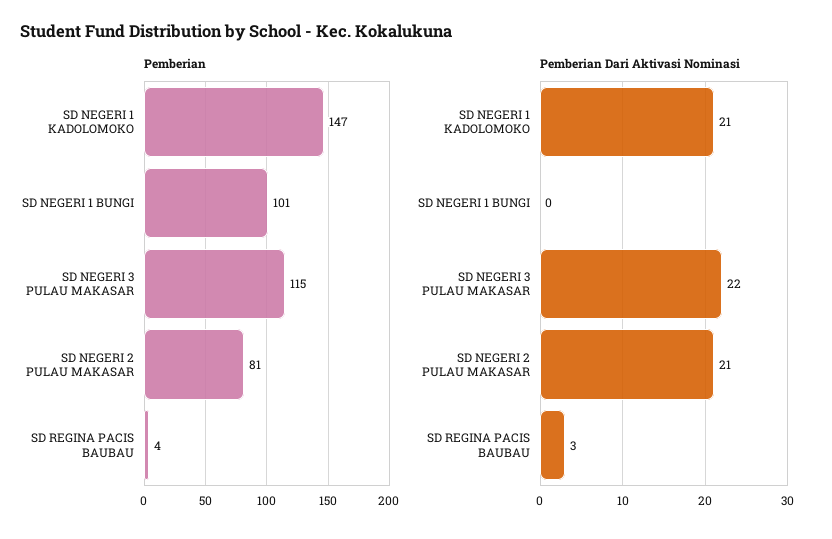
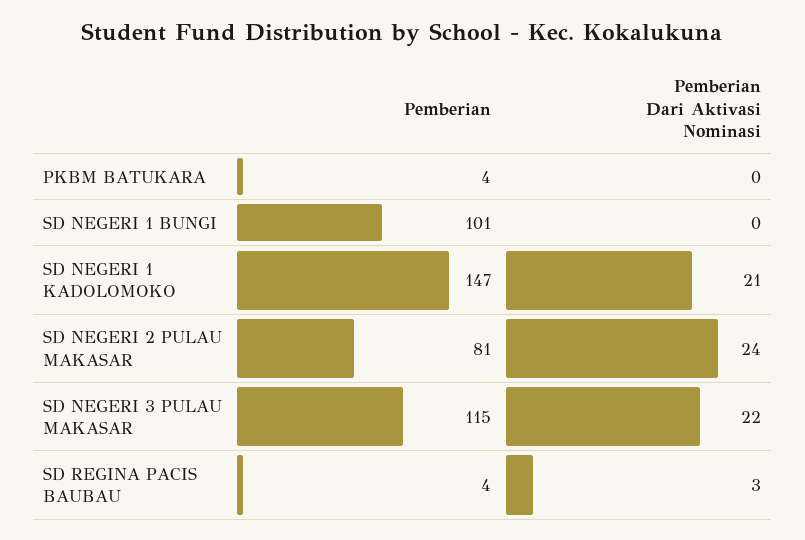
  {
    "Pemberian": {
      "SD NEGERI 1 KADOLOMOKO": 147,
      "SD NEGERI 1 BUNGI": 101,
      "SD NEGERI 3 PULAU MAKASAR": 115,
      "SD NEGERI 2 PULAU MAKASAR": 81,
-     "SD REGINA PACIS BAUBAU": 4
+     "SD REGINA PACIS BAUBAU": 4,
+     "PKBM BATUKARA": 4
    },
    "Pemberian Dari Aktivasi Nominasi": {
      "SD NEGERI 1 KADOLOMOKO": 21,
      "SD NEGERI 1 BUNGI": 0,
      "SD NEGERI 3 PULAU MAKASAR": 22,
-     "SD NEGERI 2 PULAU MAKASAR": 21,
+     "SD NEGERI 2 PULAU MAKASAR": 24,
-     "SD REGINA PACIS BAUBAU": 3
+     "SD REGINA PACIS BAUBAU": 3,
+     "PKBM BATUKARA": 0
    }
  }

